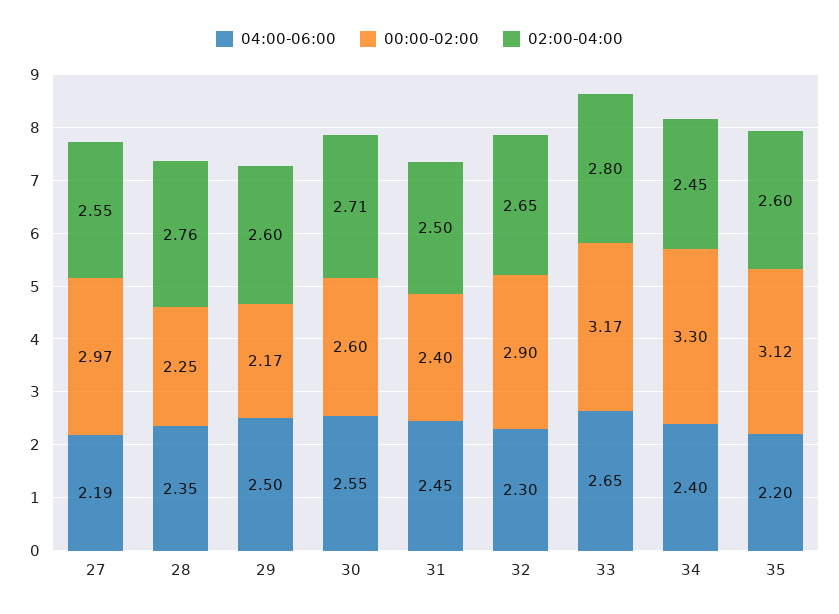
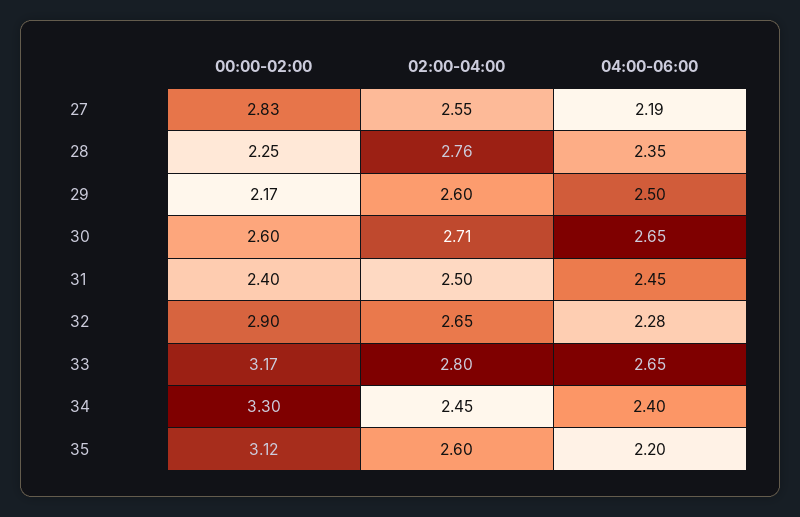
  {
    "04:00-06:00": {
      "27": 2.19,
      "28": 2.35,
      "29": 2.5,
-     "30": 2.55,
+     "30": 2.65,
      "31": 2.45,
-     "32": 2.3,
+     "32": 2.28,
      "33": 2.65,
      "34": 2.4,
      "35": 2.2
    },
    "00:00-02:00": {
-     "27": 2.97,
+     "27": 2.83,
      "28": 2.25,
      "29": 2.17,
      "30": 2.6,
      "31": 2.4,
      "32": 2.9,
      "33": 3.17,
      "34": 3.3,
      "35": 3.12
    },
    "02:00-04:00": {
      "27": 2.55,
      "28": 2.76,
      "29": 2.6,
      "30": 2.71,
      "31": 2.5,
      "32": 2.65,
      "33": 2.8,
      "34": 2.45,
      "35": 2.6
    }
  }

